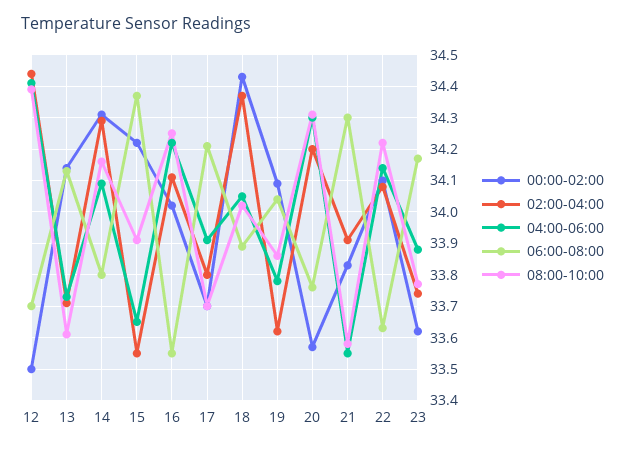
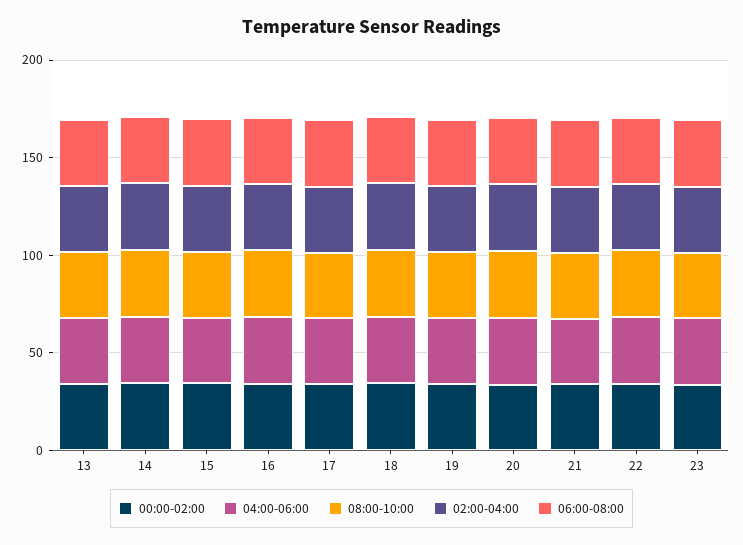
  {
    "00:00-02:00": {
-     "12": 33.5,
      "13": 34.15,
      "14": 34.3,
      "15": 34.2,
      "16": 34,
      "17": 33.7,
      "18": 34.45,
      "19": 34.1,
      "20": 33.55,
      "21": 33.85,
      "22": 34.1,
      "23": 33.6
    },
    "02:00-04:00": {
-     "12": 34.45,
      "13": 33.7,
      "14": 34.3,
      "15": 33.55,
      "16": 34.1,
      "17": 33.8,
      "18": 34.35,
      "19": 33.6,
      "20": 34.2,
      "21": 33.9,
      "22": 34.1,
      "23": 33.75
    },
    "04:00-06:00": {
-     "12": 34.4,
      "13": 33.75,
      "14": 34.1,
      "15": 33.65,
      "16": 34.2,
      "17": 33.9,
      "18": 34.05,
      "19": 33.8,
      "20": 34.3,
      "21": 33.55,
      "22": 34.15,
      "23": 33.9
    },
    "06:00-08:00": {
-     "12": 33.7,
      "13": 34.15,
      "14": 33.8,
      "15": 34.35,
      "16": 33.55,
      "17": 34.2,
      "18": 33.9,
      "19": 34.05,
      "20": 33.75,
      "21": 34.3,
      "22": 33.65,
      "23": 34.15
    },
    "08:00-10:00": {
-     "12": 34.4,
      "13": 33.6,
      "14": 34.15,
      "15": 33.9,
      "16": 34.25,
      "17": 33.7,
      "18": 34,
      "19": 33.85,
      "20": 34.3,
      "21": 33.6,
      "22": 34.2,
      "23": 33.75
    }
  }

